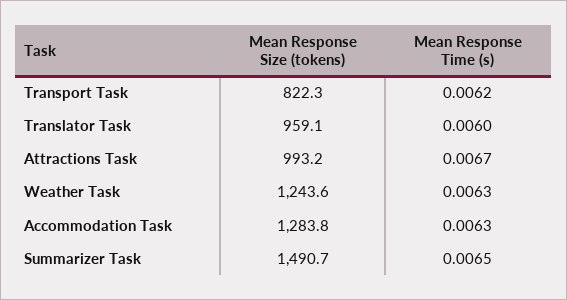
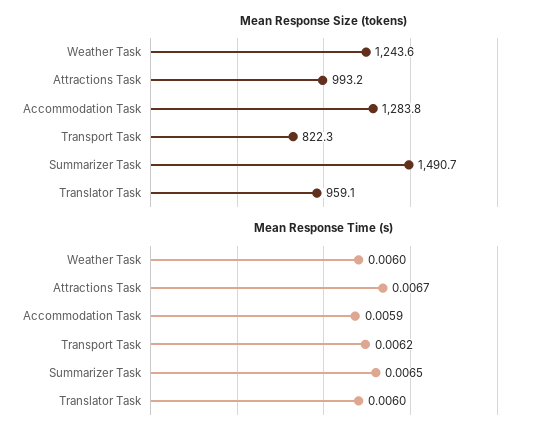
  {
    "Mean Response Size (tokens)": {
      "Transport Task": 822.3,
      "Translator Task": 959.1,
      "Attractions Task": 993.2,
      "Weather Task": 1243.6,
      "Accommodation Task": 1283.8,
      "Summarizer Task": 1490.7
    },
    "Mean Response Time (s)": {
      "Transport Task": 0.0062,
      "Translator Task": 0.006,
      "Attractions Task": 0.0067,
-     "Weather Task": 0.0063,
+     "Weather Task": 0.006,
-     "Accommodation Task": 0.0063,
+     "Accommodation Task": 0.0059,
      "Summarizer Task": 0.0065
    }
  }

